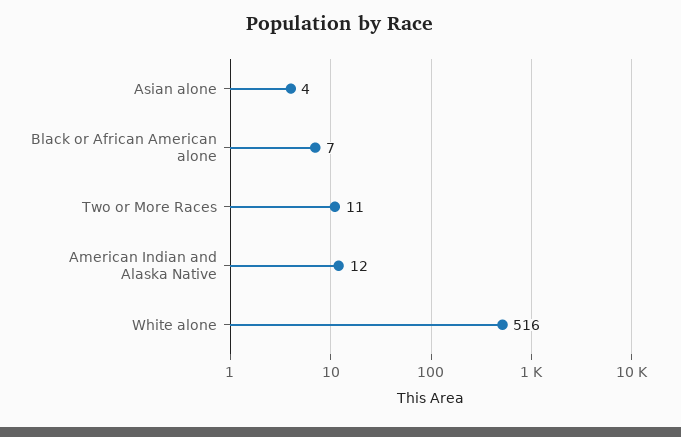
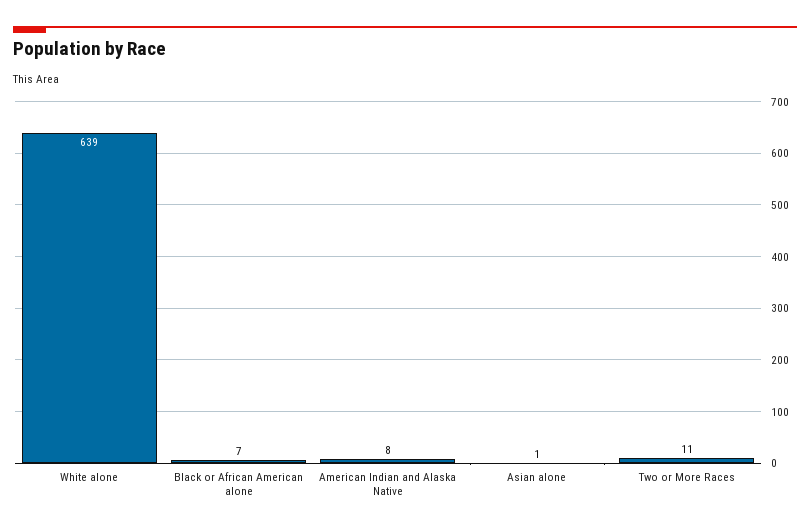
  {
-   "Asian alone": 4,
+   "Asian alone": 1,
    "Black or African American alone": 7,
    "Two or More Races": 11,
-   "American Indian and Alaska Native": 12,
+   "American Indian and Alaska Native": 8,
-   "White alone": 516
+   "White alone": 639
  }

